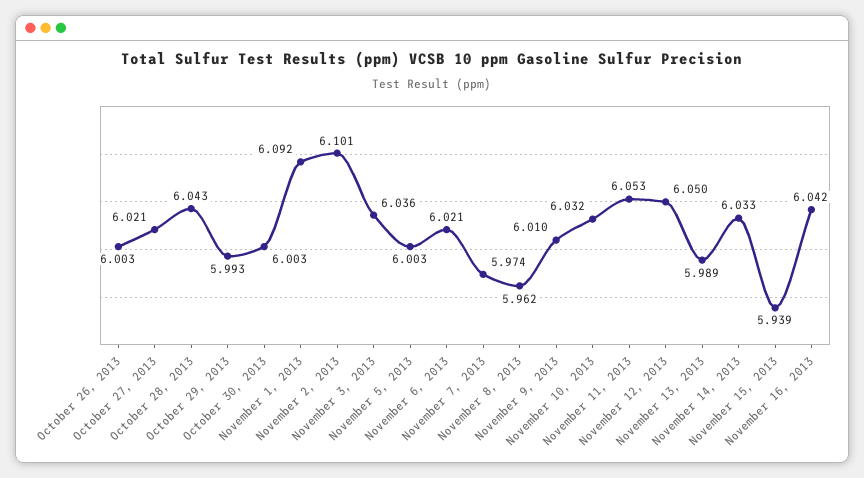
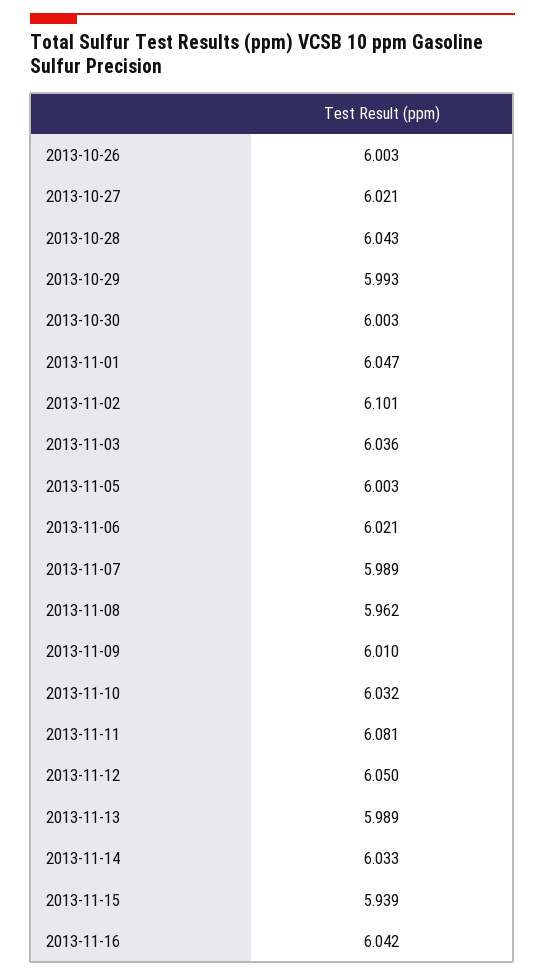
  {
    "October 26, 2013": 6.003,
    "October 27, 2013": 6.021,
    "October 28, 2013": 6.043,
    "October 29, 2013": 5.993,
    "October 30, 2013": 6.003,
-   "November 1, 2013": 6.092,
+   "November 1, 2013": 6.047,
    "November 2, 2013": 6.101,
    "November 3, 2013": 6.036,
    "November 5, 2013": 6.003,
    "November 6, 2013": 6.021,
-   "November 7, 2013": 5.974,
+   "November 7, 2013": 5.989,
    "November 8, 2013": 5.962,
    "November 9, 2013": 6.01,
    "November 10, 2013": 6.032,
-   "November 11, 2013": 6.053,
+   "November 11, 2013": 6.081,
    "November 12, 2013": 6.05,
    "November 13, 2013": 5.989,
    "November 14, 2013": 6.033,
    "November 15, 2013": 5.939,
    "November 16, 2013": 6.042
  }

